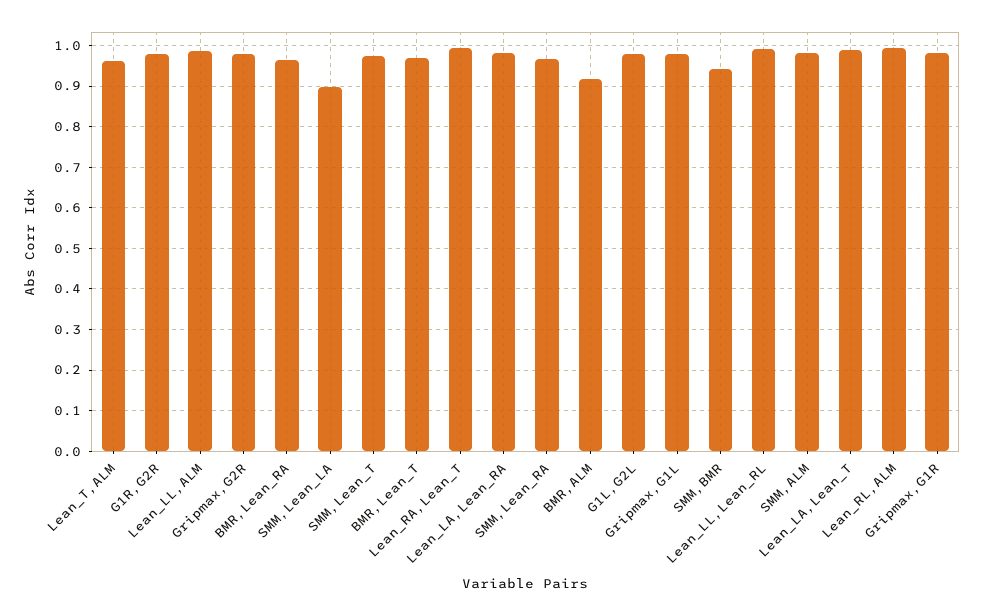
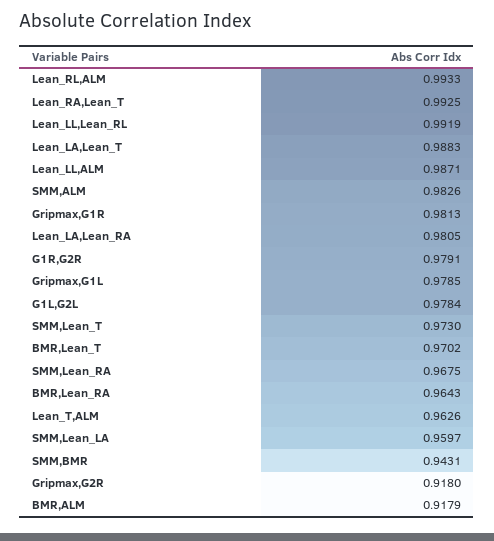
  {
    "Lean_T,ALM": 0.9626,
    "G1R,G2R": 0.9791,
    "Lean_LL,ALM": 0.9871,
-   "Gripmax,G2R": 0.98,
+   "Gripmax,G2R": 0.918,
    "BMR,Lean_RA": 0.9643,
-   "SMM,Lean_LA": 0.9,
+   "SMM,Lean_LA": 0.9597,
    "SMM,Lean_T": 0.973,
    "BMR,Lean_T": 0.9702,
    "Lean_RA,Lean_T": 0.9925,
    "Lean_LA,Lean_RA": 0.9805,
    "SMM,Lean_RA": 0.9675,
    "BMR,ALM": 0.9179,
    "G1L,G2L": 0.9784,
    "Gripmax,G1L": 0.9785,
    "SMM,BMR": 0.9431,
    "Lean_LL,Lean_RL": 0.9919,
    "SMM,ALM": 0.9826,
    "Lean_LA,Lean_T": 0.9883,
    "Lean_RL,ALM": 0.9933,
    "Gripmax,G1R": 0.9813
  }

